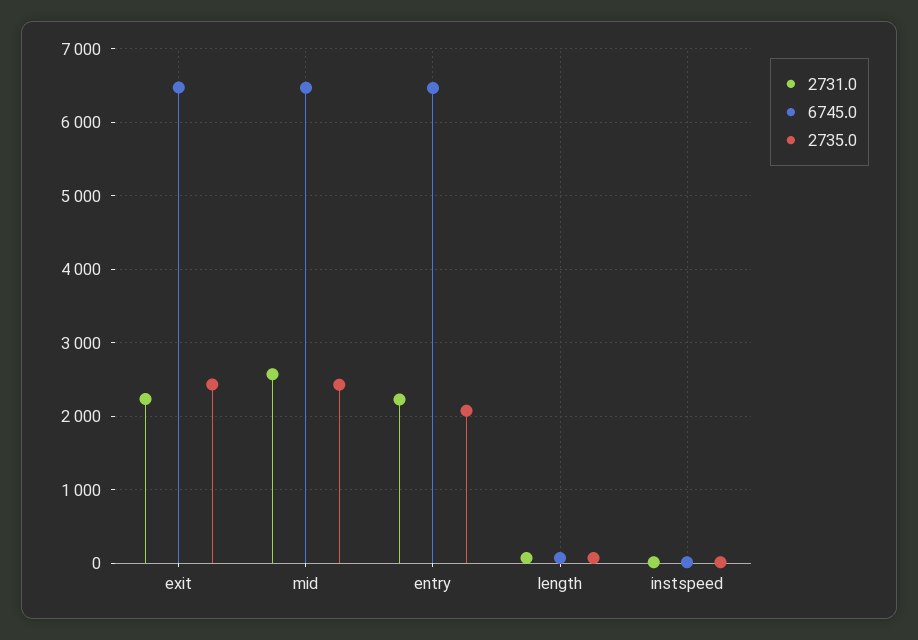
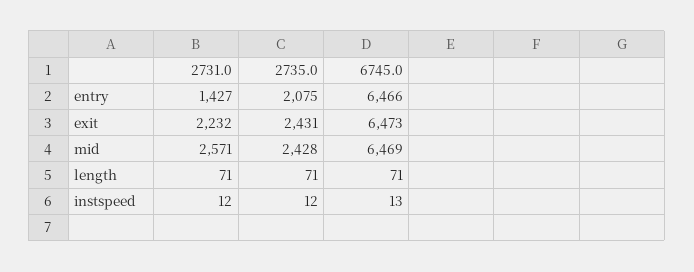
  {
    "2731.0": {
      "exit": 2232,
      "mid": 2571,
-     "entry": 2200,
+     "entry": 1427,
      "length": 71,
      "instspeed": 12
    },
    "6745.0": {
      "exit": 6473,
      "mid": 6469,
      "entry": 6466,
      "length": 71,
      "instspeed": 13
    },
    "2735.0": {
      "exit": 2431,
      "mid": 2428,
      "entry": 2075,
      "length": 71,
      "instspeed": 12
    }
  }

